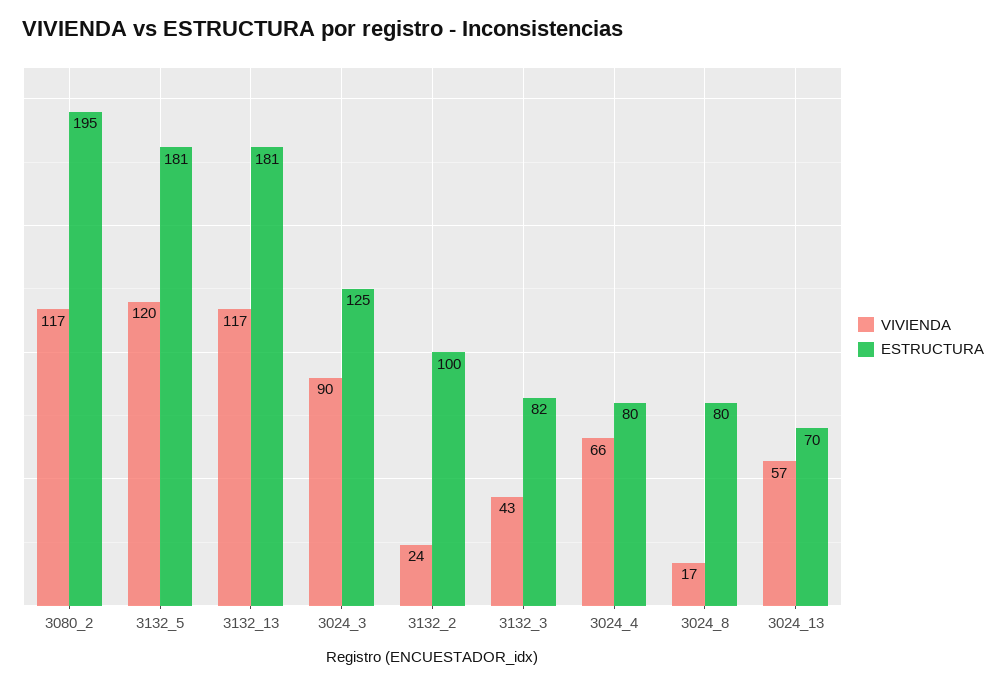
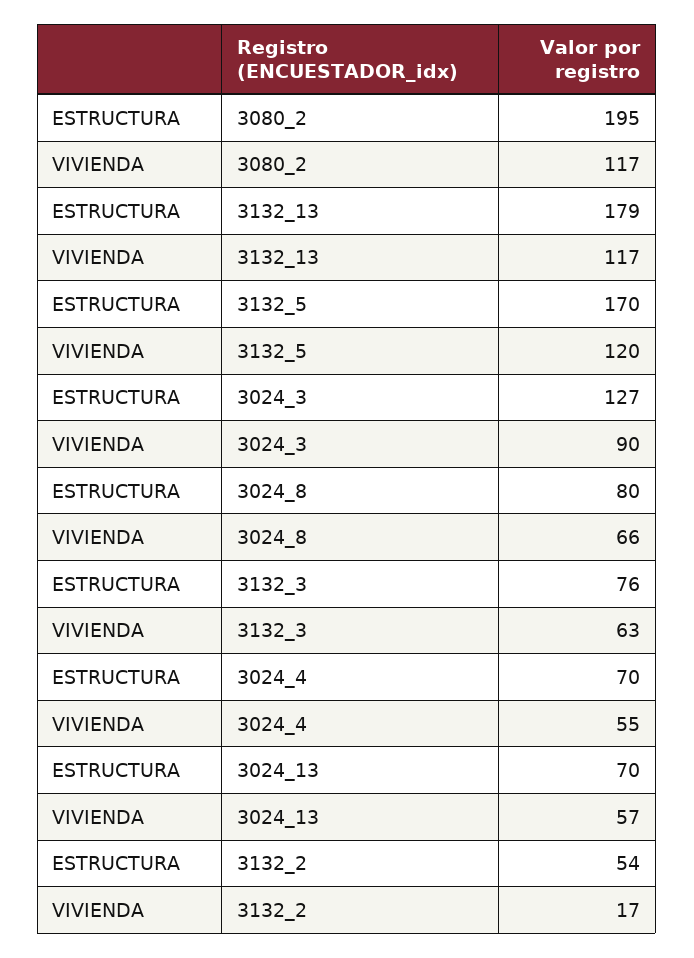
  {
    "VIVIENDA": {
      "3080_2": 117,
      "3132_5": 120,
      "3132_13": 117,
      "3024_3": 90,
-     "3132_2": 24,
+     "3132_2": 17,
-     "3132_3": 43,
+     "3132_3": 63,
-     "3024_4": 66,
+     "3024_4": 55,
-     "3024_8": 17,
+     "3024_8": 66,
      "3024_13": 57
    },
    "ESTRUCTURA": {
      "3080_2": 195,
-     "3132_5": 181,
+     "3132_5": 170,
-     "3132_13": 181,
+     "3132_13": 179,
-     "3024_3": 125,
+     "3024_3": 127,
-     "3132_2": 100,
+     "3132_2": 54,
-     "3132_3": 82,
+     "3132_3": 76,
-     "3024_4": 80,
+     "3024_4": 70,
      "3024_8": 80,
      "3024_13": 70
    }
  }

